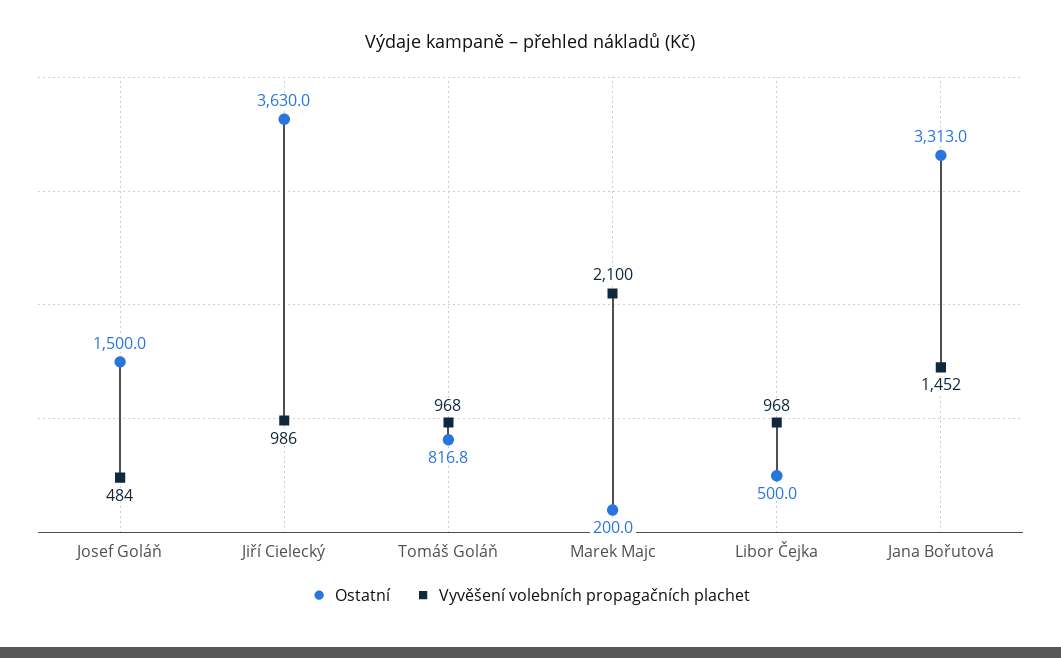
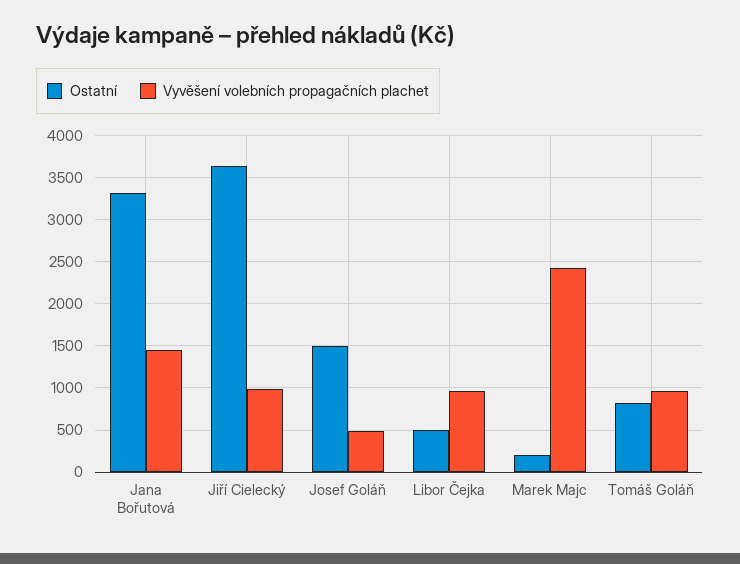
  {
    "Ostatní": {
      "Josef Goláň": 1500,
      "Jiří Cielecký": 3630,
      "Tomáš Goláň": 816.8,
      "Marek Majc": 200,
      "Libor Čejka": 500,
      "Jana Bořutová": 3313
    },
    "Vyvěšení volebních propagačních plachet": {
      "Josef Goláň": 484,
      "Jiří Cielecký": 986,
      "Tomáš Goláň": 968,
-     "Marek Majc": 2100,
+     "Marek Majc": 2400,
      "Libor Čejka": 968,
      "Jana Bořutová": 1452
    }
  }

